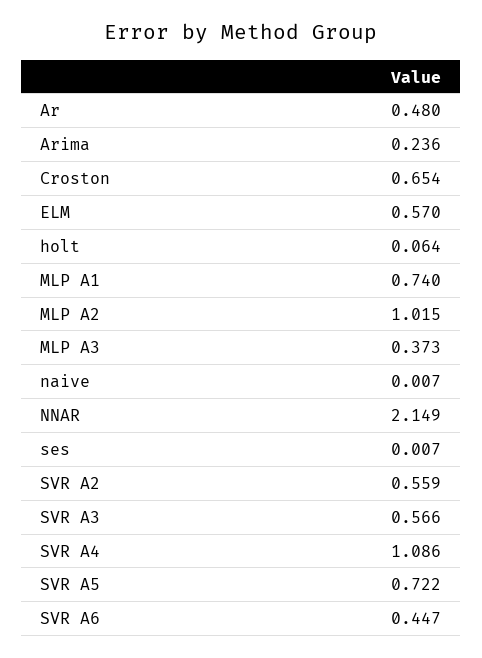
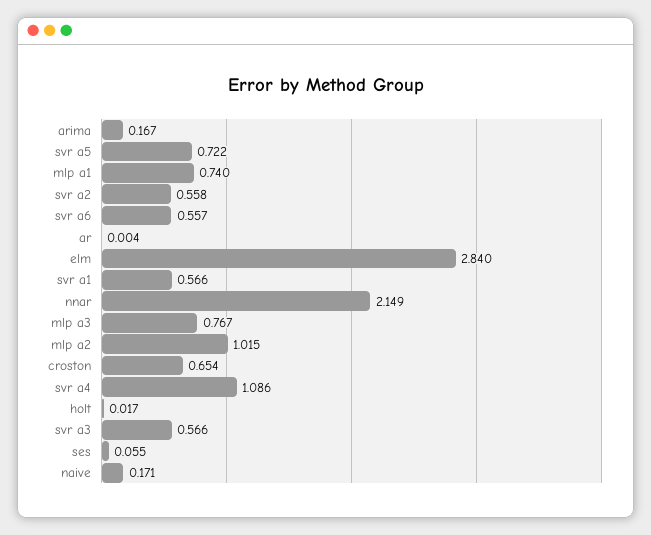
  {
-   "Ar": 0.48,
+   "Ar": 0.004,
-   "Arima": 0.236,
+   "Arima": 0.167,
    "Croston": 0.654,
-   "ELM": 0.57,
+   "ELM": 2.84,
-   "holt": 0.064,
+   "holt": 0.017,
    "MLP A1": 0.74,
    "MLP A2": 1.015,
-   "MLP A3": 0.373,
+   "MLP A3": 0.767,
-   "naive": 0.007,
+   "naive": 0.171,
    "NNAR": 2.149,
-   "ses": 0.007,
+   "ses": 0.055,
-   "SVR A2": 0.559,
+   "SVR A2": 0.558,
    "SVR A3": 0.566,
    "SVR A4": 1.086,
    "SVR A5": 0.722,
-   "SVR A6": 0.447
+   "SVR A6": 0.557,
+   "svr a1": 0.566
  }

